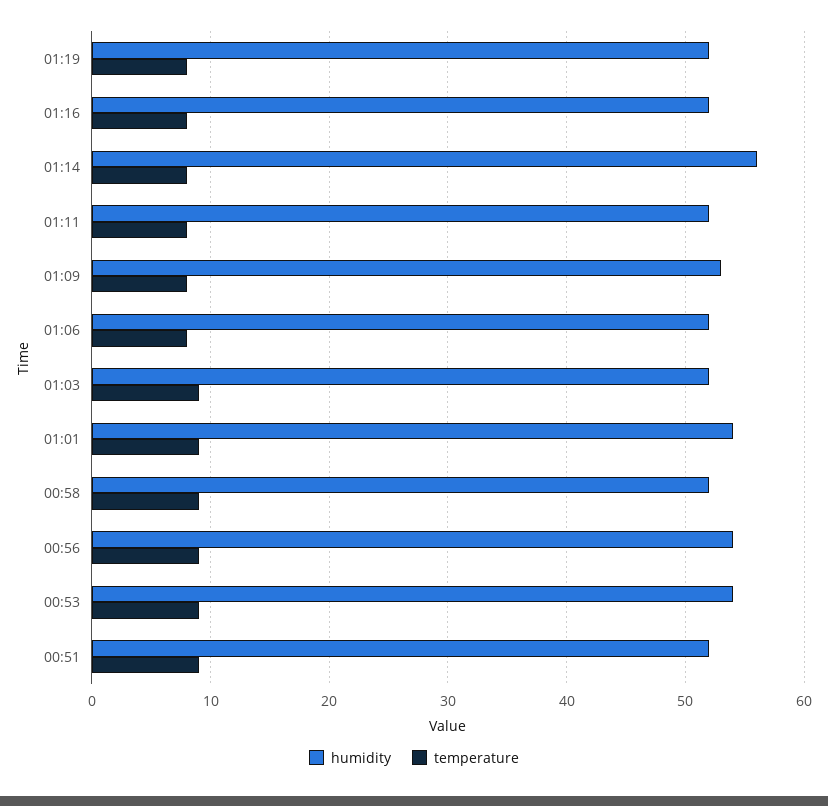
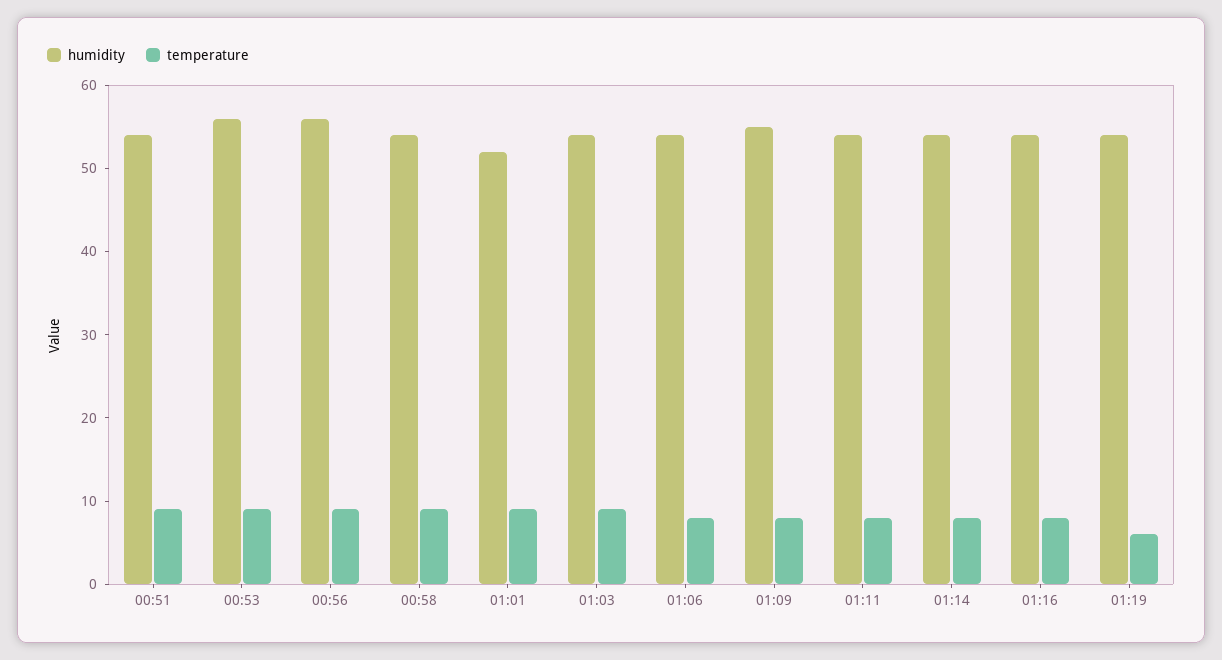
  {
    "humidity": {
-     "01:19": 52,
+     "01:19": 54,
-     "01:16": 52,
+     "01:16": 54,
-     "01:14": 56,
+     "01:14": 54,
-     "01:11": 52,
+     "01:11": 54,
-     "01:09": 53,
+     "01:09": 55,
-     "01:06": 52,
+     "01:06": 54,
-     "01:03": 52,
+     "01:03": 54,
-     "01:01": 54,
+     "01:01": 52,
-     "00:58": 52,
+     "00:58": 54,
-     "00:56": 54,
+     "00:56": 56,
-     "00:53": 54,
+     "00:53": 56,
-     "00:51": 52
+     "00:51": 54
    },
    "temperature": {
-     "01:19": 8,
+     "01:19": 6,
      "01:16": 8,
      "01:14": 8,
      "01:11": 8,
      "01:09": 8,
      "01:06": 8,
      "01:03": 9,
      "01:01": 9,
      "00:58": 9,
      "00:56": 9,
      "00:53": 9,
      "00:51": 9
    }
  }

